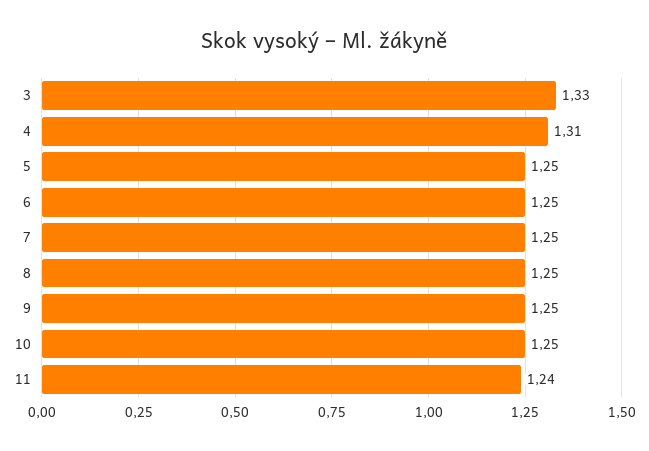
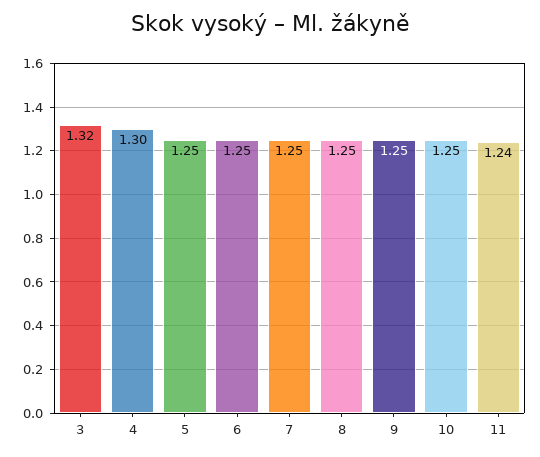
  {
-   "3": 1.33,
+   "3": 1.32,
-   "4": 1.31,
+   "4": 1.3,
    "5": 1.25,
    "6": 1.25,
    "7": 1.25,
    "8": 1.25,
    "9": 1.25,
    "10": 1.25,
    "11": 1.24
  }

